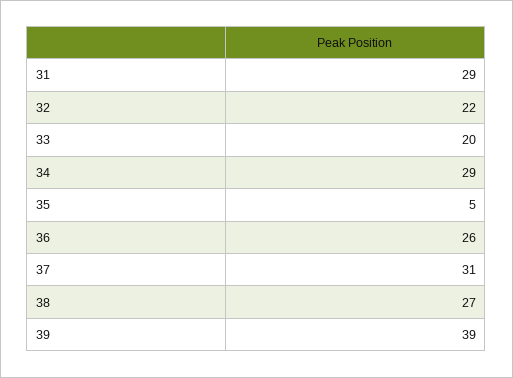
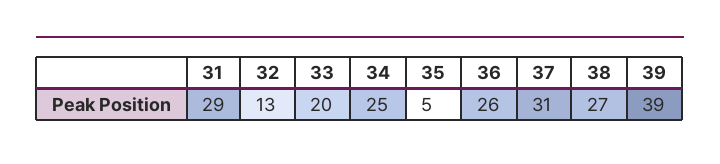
  {
    "31": 29,
-   "32": 22,
+   "32": 13,
    "33": 20,
-   "34": 29,
+   "34": 25,
    "35": 5,
    "36": 26,
    "37": 31,
    "38": 27,
    "39": 39
  }

